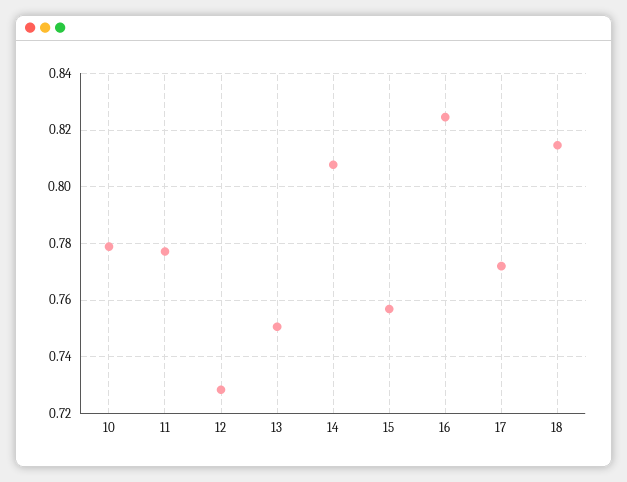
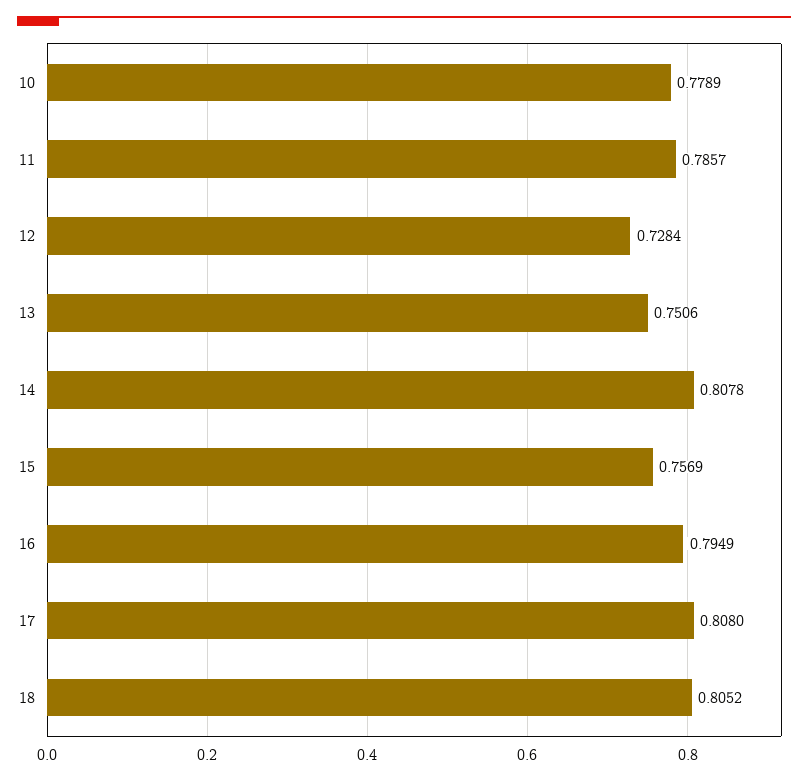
  {
    "10": 0.7789,
-   "11": 0.7775,
+   "11": 0.7857,
    "12": 0.7284,
    "13": 0.7506,
    "14": 0.8078,
    "15": 0.7569,
-   "16": 0.825,
+   "16": 0.7949,
-   "17": 0.7725,
+   "17": 0.808,
-   "18": 0.815
+   "18": 0.8052
  }

